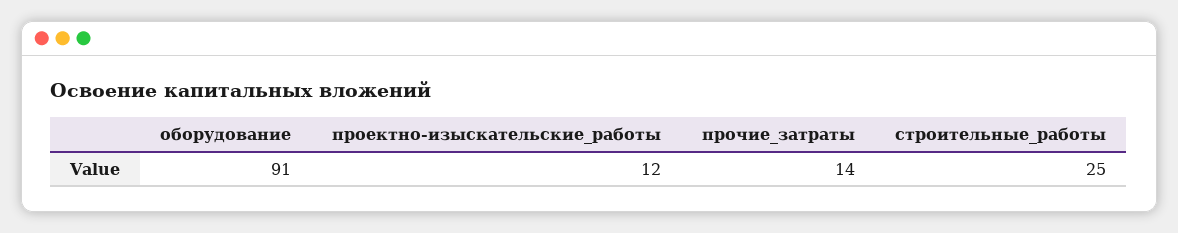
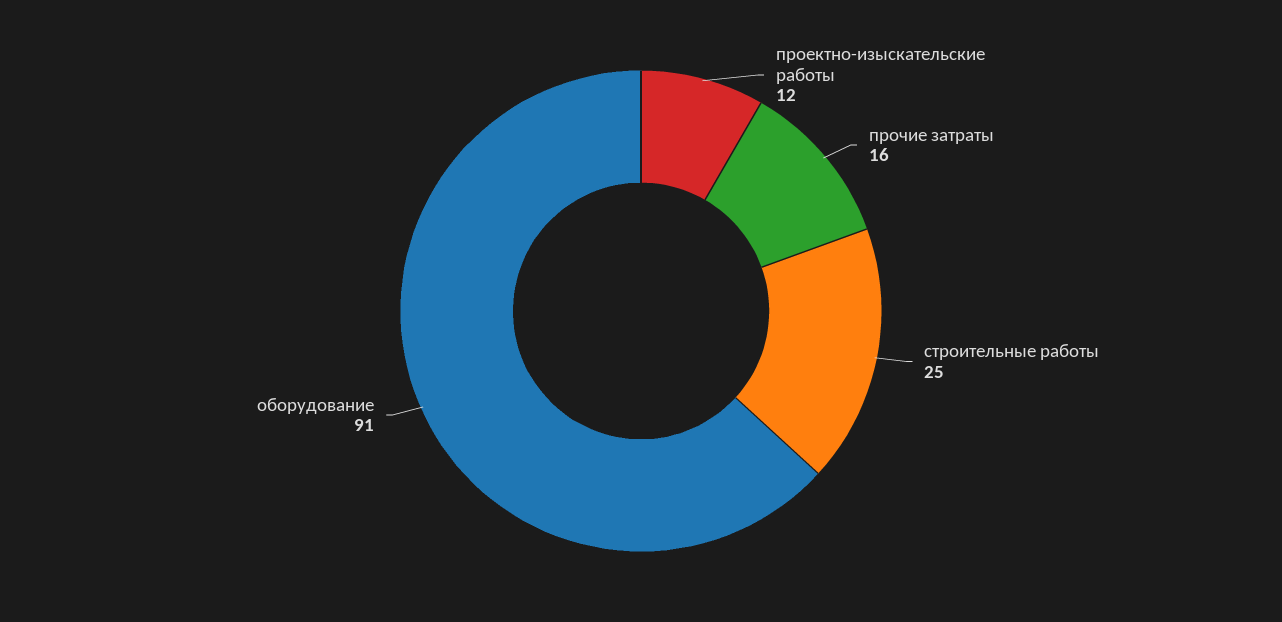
  {
    "оборудование": 91,
    "проектно-изыскательские_работы": 12,
-   "прочие_затраты": 14,
+   "прочие_затраты": 16,
    "строительные_работы": 25
  }

